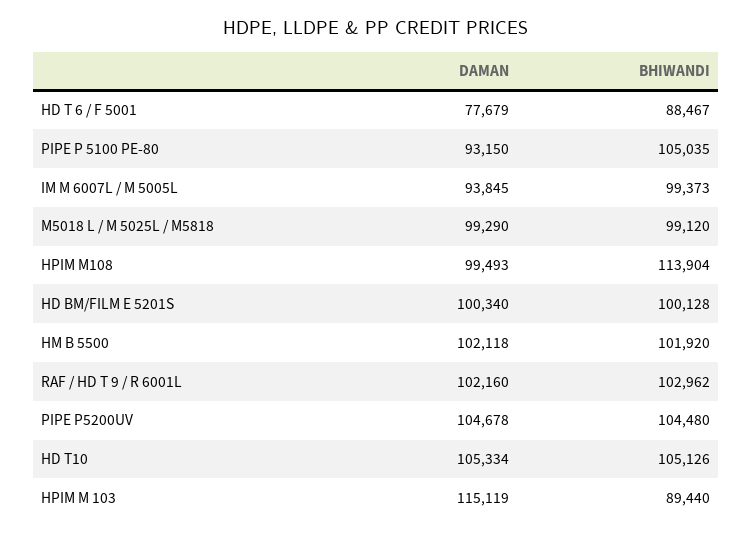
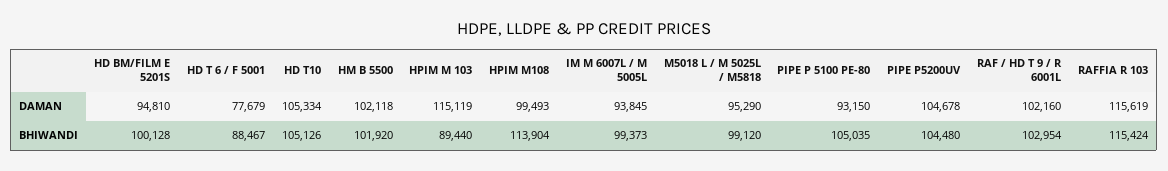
  {
    "DAMAN": {
      "HD T 6 / F 5001": 77679,
      "PIPE P 5100 PE-80": 93150,
      "IM M 6007L / M 5005L": 93845,
-     "M5018 L / M 5025L / M5818": 99290,
+     "M5018 L / M 5025L / M5818": 95290,
      "HPIM M108": 99493,
-     "HD BM/FILM E 5201S": 100340,
+     "HD BM/FILM E 5201S": 94810,
      "HM B 5500": 102118,
      "RAF / HD T 9 / R 6001L": 102160,
      "PIPE P5200UV": 104678,
      "HD T10": 105334,
-     "HPIM M 103": 115119
+     "HPIM M 103": 115119,
+     "RAFFIA R 103": 115619
    },
    "BHIWANDI": {
      "HD T 6 / F 5001": 88467,
      "PIPE P 5100 PE-80": 105035,
      "IM M 6007L / M 5005L": 99373,
      "M5018 L / M 5025L / M5818": 99120,
      "HPIM M108": 113904,
      "HD BM/FILM E 5201S": 100128,
      "HM B 5500": 101920,
-     "RAF / HD T 9 / R 6001L": 102962,
+     "RAF / HD T 9 / R 6001L": 102954,
      "PIPE P5200UV": 104480,
      "HD T10": 105126,
-     "HPIM M 103": 89440
+     "HPIM M 103": 89440,
+     "RAFFIA R 103": 115424
    }
  }

